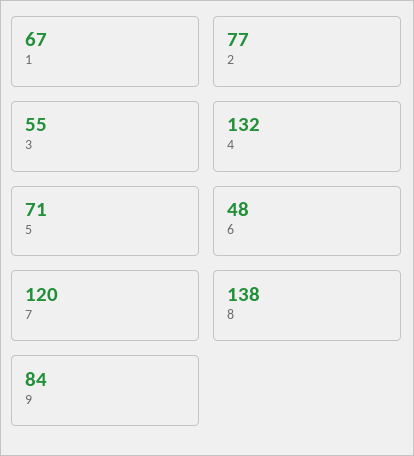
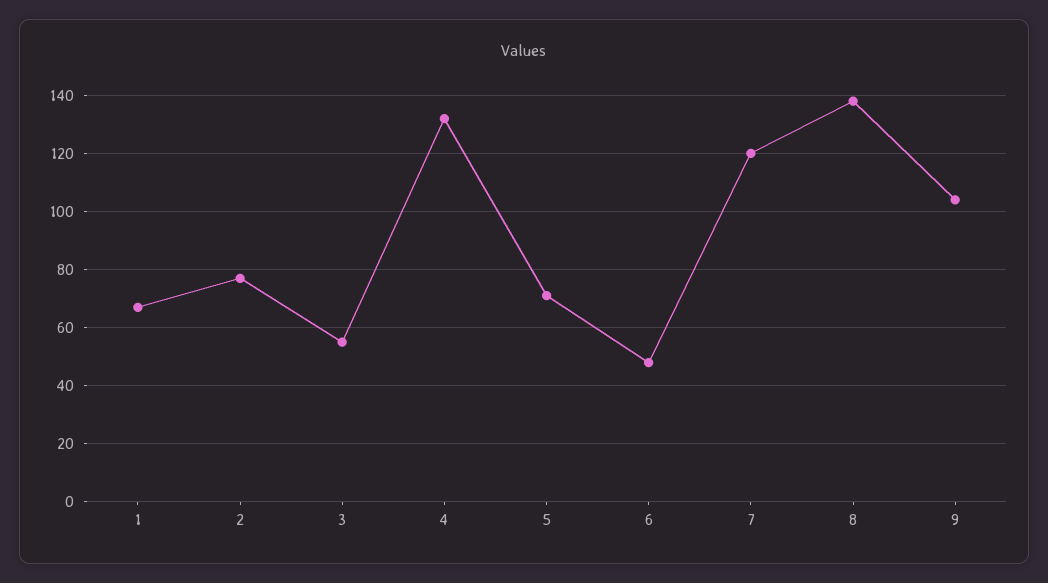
  {
    "1": 67,
    "2": 77,
    "3": 55,
    "4": 132,
    "5": 71,
    "6": 48,
    "7": 120,
    "8": 138,
-   "9": 84
+   "9": 105
  }

